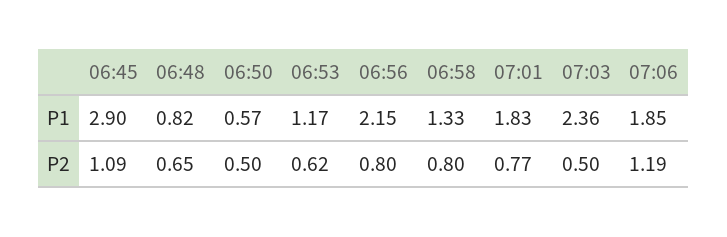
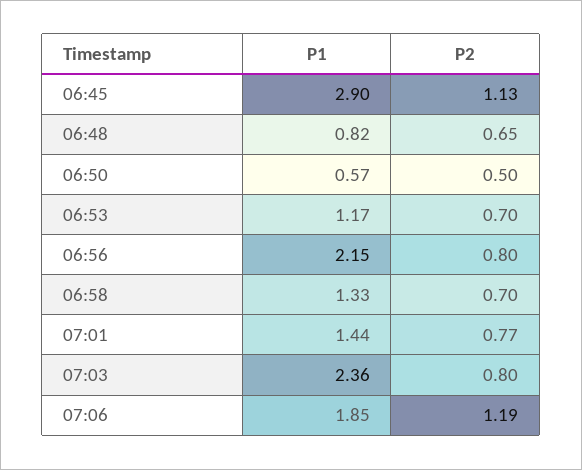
  {
    "06:45": {
      "P1": 2.9,
-     "P2": 1.09
+     "P2": 1.13
    },
    "06:48": {
      "P1": 0.82,
      "P2": 0.65
    },
    "06:50": {
      "P1": 0.57,
      "P2": 0.5
    },
    "06:53": {
      "P1": 1.17,
-     "P2": 0.62
+     "P2": 0.7
    },
    "06:56": {
      "P1": 2.15,
      "P2": 0.8
    },
    "06:58": {
      "P1": 1.33,
-     "P2": 0.8
+     "P2": 0.7
    },
    "07:01": {
-     "P1": 1.83,
+     "P1": 1.44,
      "P2": 0.77
    },
    "07:03": {
      "P1": 2.36,
-     "P2": 0.5
+     "P2": 0.8
    },
    "07:06": {
      "P1": 1.85,
      "P2": 1.19
    }
  }

